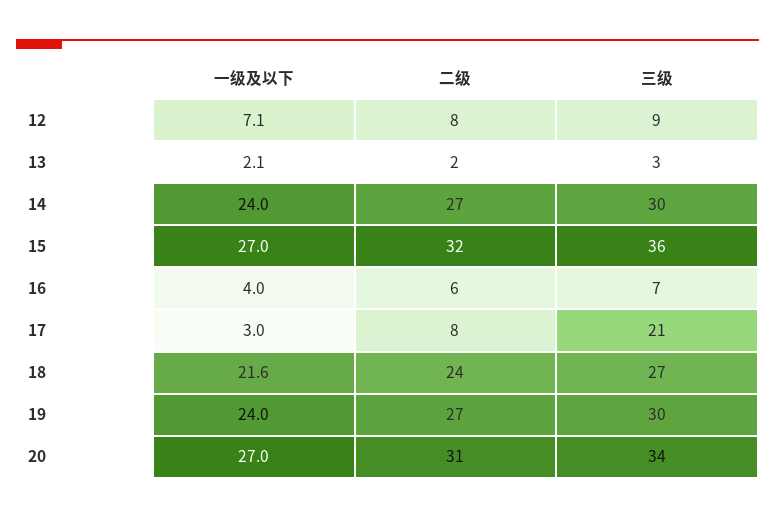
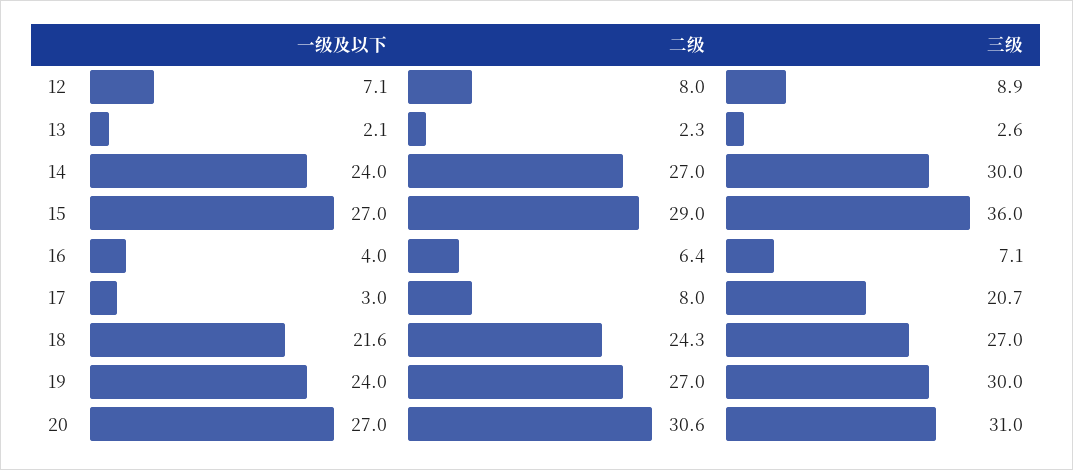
  {
    "一级及以下": {
      "12": 7.1,
      "13": 2.1,
      "14": 24,
      "15": 27,
      "16": 4,
      "17": 3,
      "18": 21.6,
      "19": 24,
      "20": 27
    },
    "二级": {
      "12": 8,
      "13": 2.3,
      "14": 27,
-     "15": 32,
+     "15": 29,
      "16": 6.4,
      "17": 8,
      "18": 24.3,
      "19": 27,
      "20": 30.6
    },
    "三级": {
      "12": 8.9,
      "13": 2.6,
      "14": 30,
      "15": 36,
      "16": 7.1,
      "17": 20.7,
      "18": 27,
      "19": 30,
-     "20": 34
+     "20": 31
    }
  }

